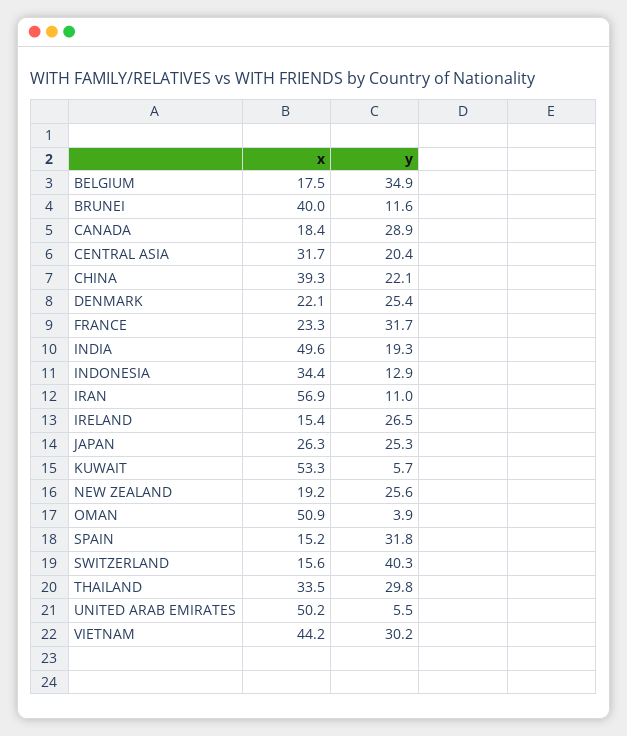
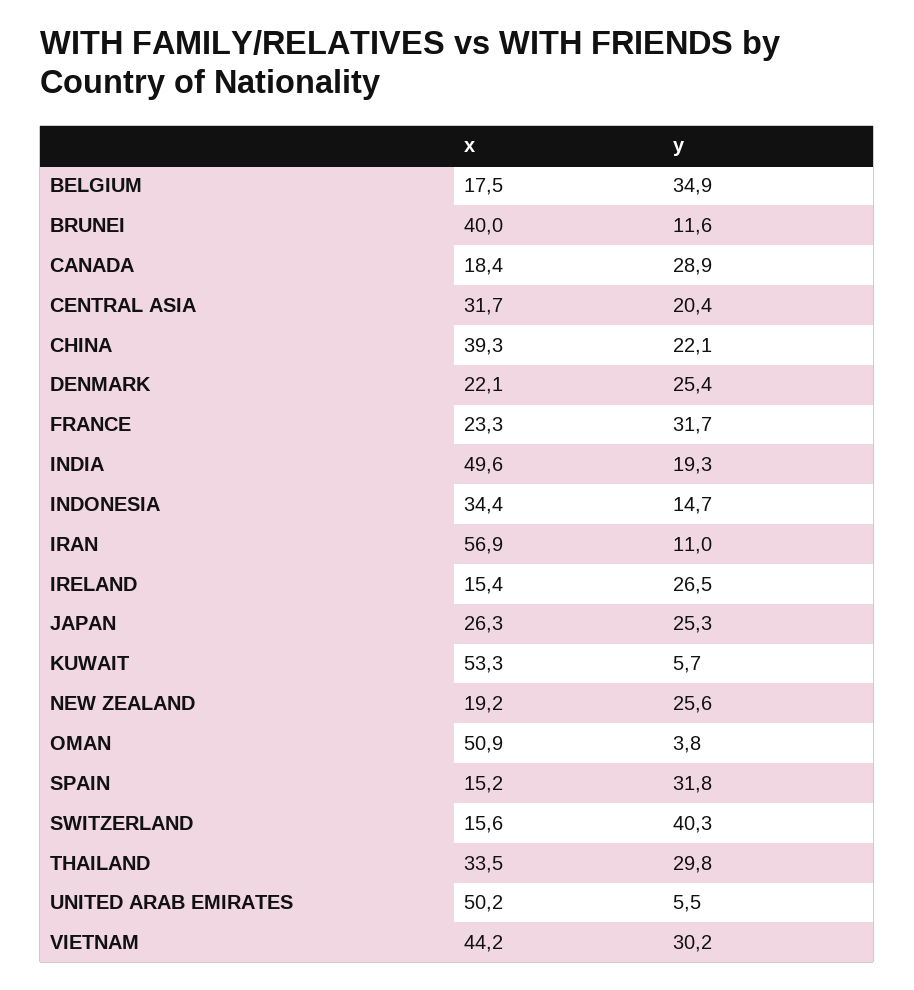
  {
    "x": {
      "BELGIUM": 17.5,
      "BRUNEI": 40,
      "CANADA": 18.4,
      "CENTRAL ASIA": 31.7,
      "CHINA": 39.3,
      "DENMARK": 22.1,
      "FRANCE": 23.3,
      "INDIA": 49.6,
      "INDONESIA": 34.4,
      "IRAN": 56.9,
      "IRELAND": 15.4,
      "JAPAN": 26.3,
      "KUWAIT": 53.3,
      "NEW ZEALAND": 19.2,
      "OMAN": 50.9,
      "SPAIN": 15.2,
      "SWITZERLAND": 15.6,
      "THAILAND": 33.5,
      "UNITED ARAB EMIRATES": 50.2,
      "VIETNAM": 44.2
    },
    "y": {
      "BELGIUM": 34.9,
      "BRUNEI": 11.6,
      "CANADA": 28.9,
      "CENTRAL ASIA": 20.4,
      "CHINA": 22.1,
      "DENMARK": 25.4,
      "FRANCE": 31.7,
      "INDIA": 19.3,
-     "INDONESIA": 12.9,
+     "INDONESIA": 14.7,
      "IRAN": 11,
      "IRELAND": 26.5,
      "JAPAN": 25.3,
      "KUWAIT": 5.7,
      "NEW ZEALAND": 25.6,
-     "OMAN": 3.9,
+     "OMAN": 3.8,
      "SPAIN": 31.8,
      "SWITZERLAND": 40.3,
      "THAILAND": 29.8,
      "UNITED ARAB EMIRATES": 5.5,
      "VIETNAM": 30.2
    }
  }

